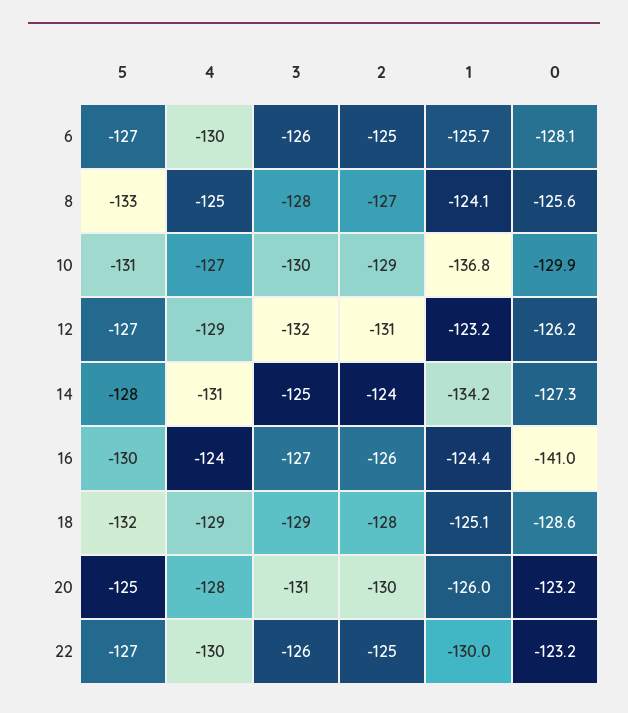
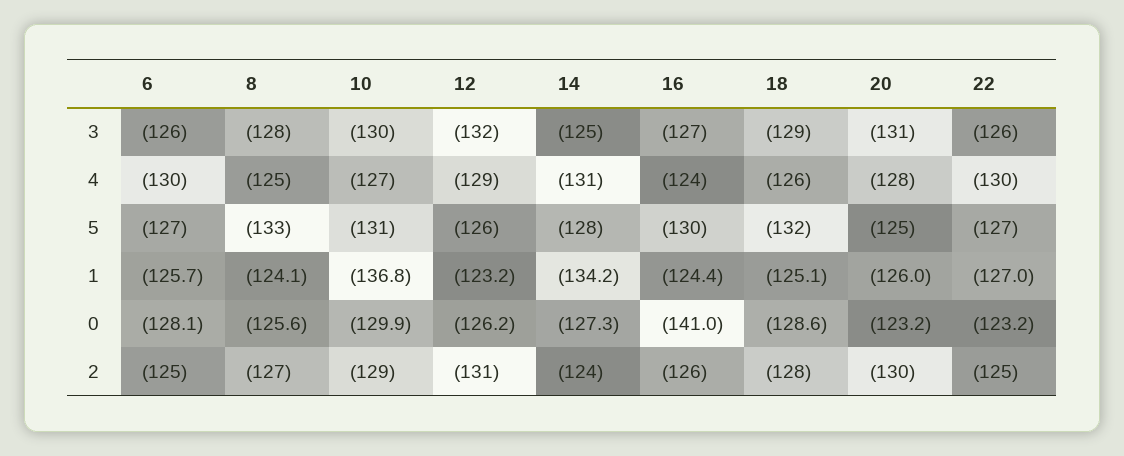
  {
    "5": {
      "6": -127,
      "8": -133,
      "10": -131,
-     "12": -127,
+     "12": -126,
      "14": -128,
      "16": -130,
      "18": -132,
      "20": -125,
      "22": -127
    },
    "4": {
      "6": -130,
      "8": -125,
      "10": -127,
      "12": -129,
      "14": -131,
      "16": -124,
-     "18": -129,
+     "18": -126,
      "20": -128,
      "22": -130
    },
    "3": {
      "6": -126,
      "8": -128,
      "10": -130,
      "12": -132,
      "14": -125,
      "16": -127,
      "18": -129,
      "20": -131,
      "22": -126
    },
    "2": {
      "6": -125,
      "8": -127,
      "10": -129,
      "12": -131,
      "14": -124,
      "16": -126,
      "18": -128,
      "20": -130,
      "22": -125
    },
    "1": {
      "6": -125.7,
      "8": -124.1,
      "10": -136.8,
      "12": -123.2,
      "14": -134.2,
      "16": -124.4,
      "18": -125.1,
      "20": -126,
-     "22": -130
+     "22": -127
    },
    "0": {
      "6": -128.1,
      "8": -125.6,
      "10": -129.9,
      "12": -126.2,
      "14": -127.3,
      "16": -141,
      "18": -128.6,
      "20": -123.2,
      "22": -123.2
    }
  }

